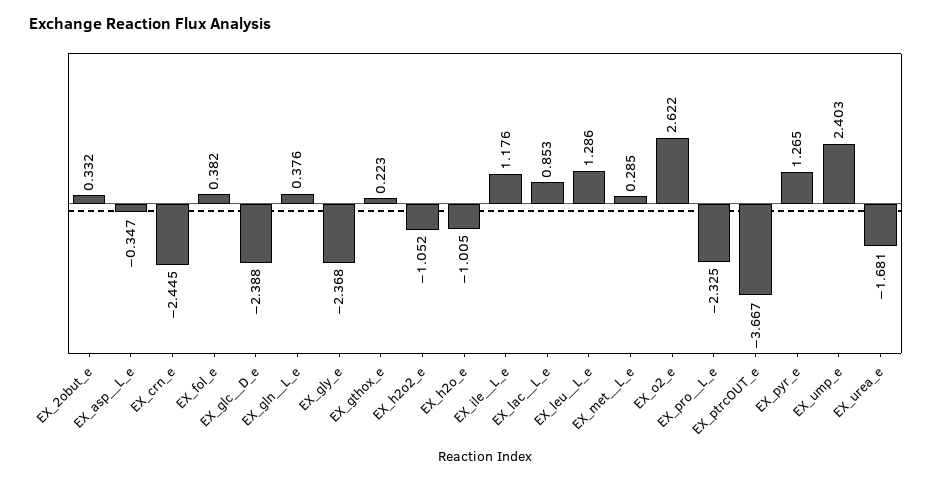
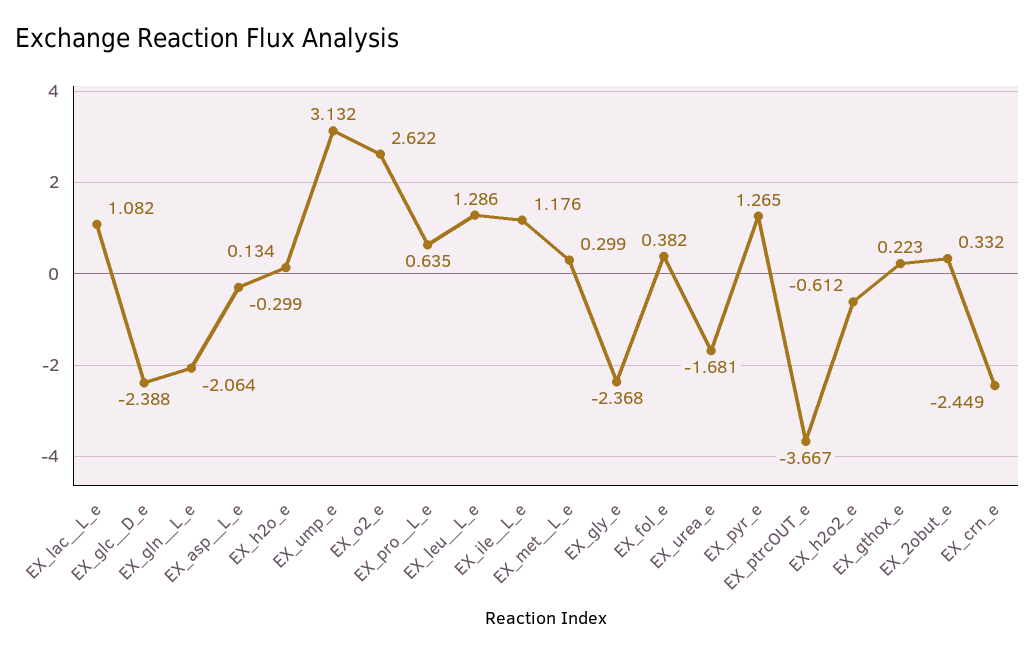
  {
    "EX_2obut_e": 0.332,
-   "EX_asp__L_e": -0.347,
+   "EX_asp__L_e": -0.299,
-   "EX_crn_e": -2.445,
+   "EX_crn_e": -2.449,
    "EX_fol_e": 0.382,
    "EX_glc__D_e": -2.388,
-   "EX_gln__L_e": 0.376,
+   "EX_gln__L_e": -2.064,
    "EX_gly_e": -2.368,
    "EX_gthox_e": 0.223,
-   "EX_h2o2_e": -1.052,
+   "EX_h2o2_e": -0.612,
-   "EX_h2o_e": -1.005,
+   "EX_h2o_e": 0.134,
    "EX_ile__L_e": 1.176,
-   "EX_lac__L_e": 0.853,
+   "EX_lac__L_e": 1.082,
    "EX_leu__L_e": 1.286,
-   "EX_met__L_e": 0.285,
+   "EX_met__L_e": 0.299,
    "EX_o2_e": 2.622,
-   "EX_pro__L_e": -2.325,
+   "EX_pro__L_e": 0.635,
    "EX_ptrcOUT_e": -3.667,
    "EX_pyr_e": 1.265,
-   "EX_ump_e": 2.403,
+   "EX_ump_e": 3.132,
    "EX_urea_e": -1.681
  }

